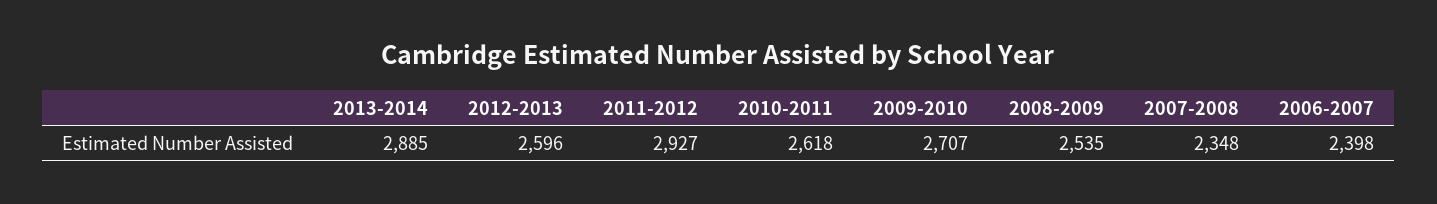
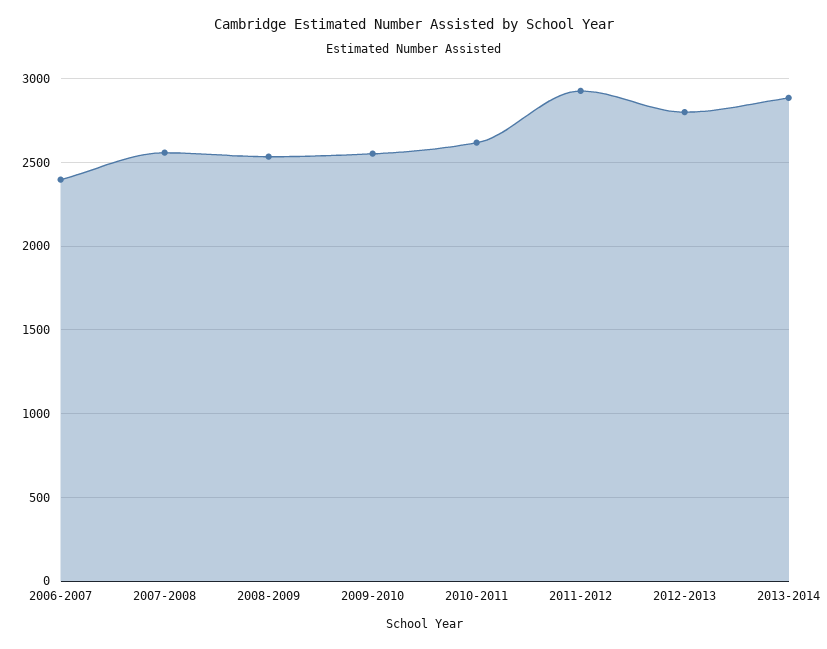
  {
    "2013-2014": 2885,
-   "2012-2013": 2596,
+   "2012-2013": 2800,
    "2011-2012": 2927,
    "2010-2011": 2618,
-   "2009-2010": 2707,
+   "2009-2010": 2550,
    "2008-2009": 2535,
-   "2007-2008": 2348,
+   "2007-2008": 2550,
    "2006-2007": 2398
  }

